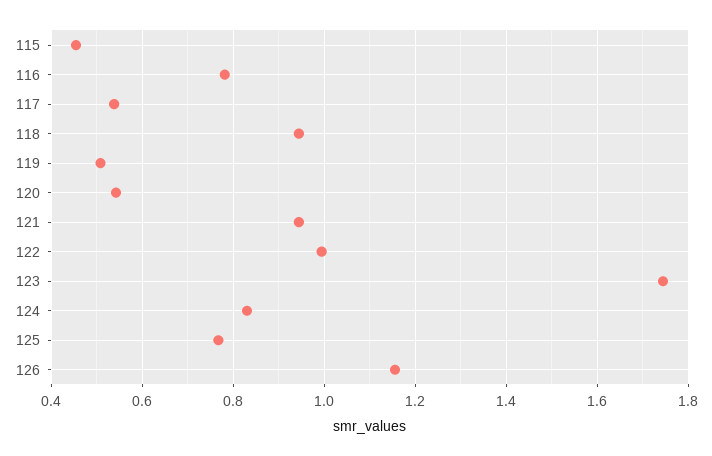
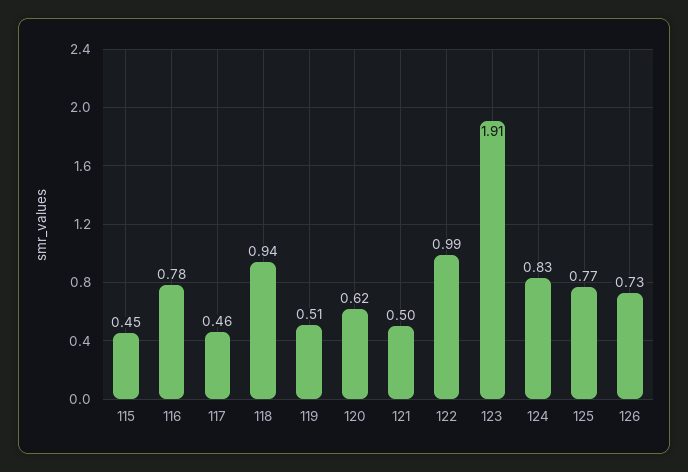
  {
    "115": 0.45,
    "116": 0.78,
-   "117": 0.54,
+   "117": 0.46,
    "118": 0.94,
    "119": 0.51,
-   "120": 0.54,
+   "120": 0.62,
-   "121": 0.94,
+   "121": 0.5,
    "122": 0.99,
-   "123": 1.74,
+   "123": 1.91,
    "124": 0.83,
    "125": 0.77,
-   "126": 1.16
+   "126": 0.73
  }

